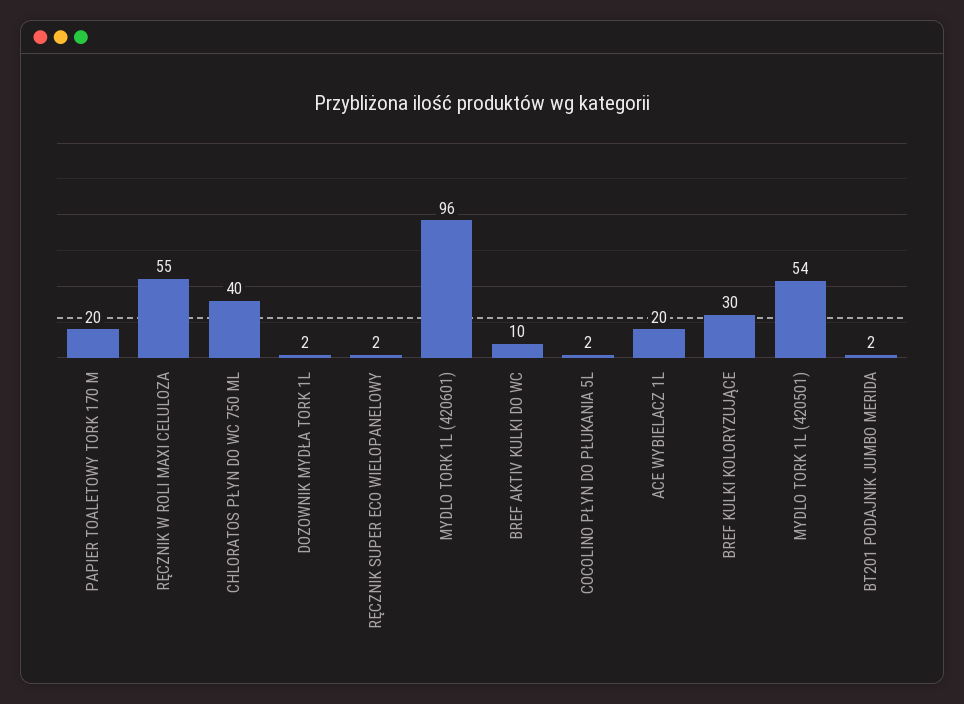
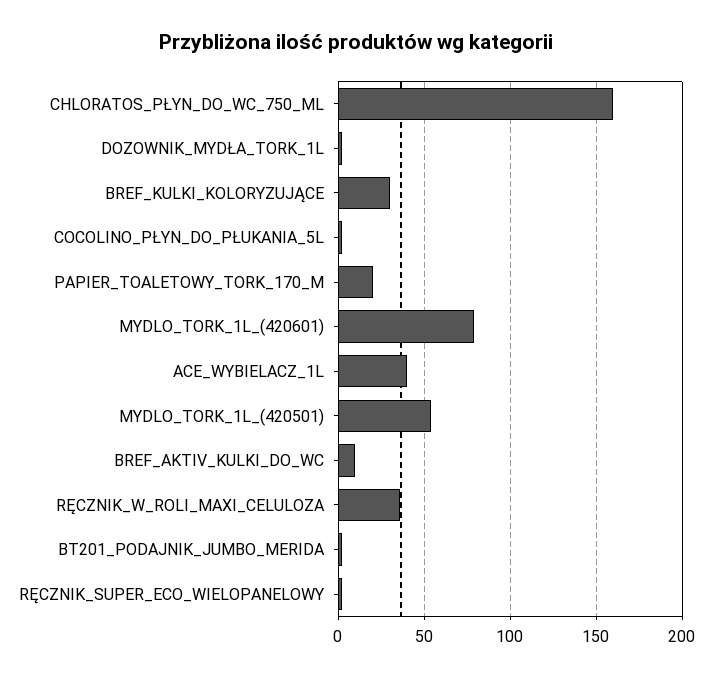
  {
    "PAPIER TOALETOWY TORK 170 M": 20,
-   "RĘCZNIK W ROLI MAXI CELULOZA": 55,
+   "RĘCZNIK W ROLI MAXI CELULOZA": 35,
-   "CHLORATOS PŁYN DO WC 750 ML": 40,
+   "CHLORATOS PŁYN DO WC 750 ML": 160,
    "DOZOWNIK MYDŁA TORK 1L": 2,
    "RĘCZNIK SUPER ECO WIELOPANELOWY": 2,
-   "MYDLO TORK 1L (420601)": 96,
+   "MYDLO TORK 1L (420601)": 80,
    "BREF AKTIV KULKI DO WC": 10,
    "COCOLINO PŁYN DO PŁUKANIA 5L": 2,
-   "ACE WYBIELACZ 1L": 20,
+   "ACE WYBIELACZ 1L": 40,
    "BREF KULKI KOLORYZUJĄCE": 30,
    "MYDLO TORK 1L (420501)": 54,
    "BT201 PODAJNIK JUMBO MERIDA": 2
  }

